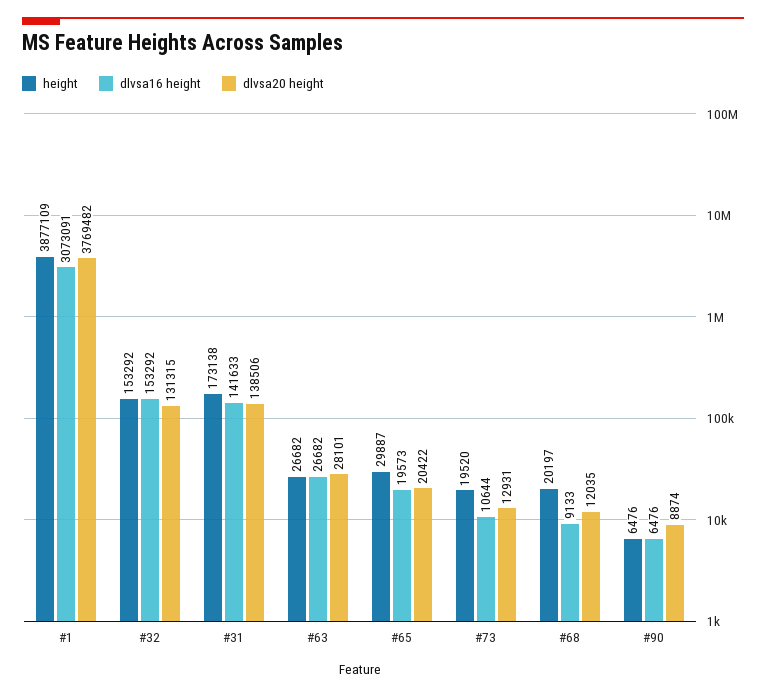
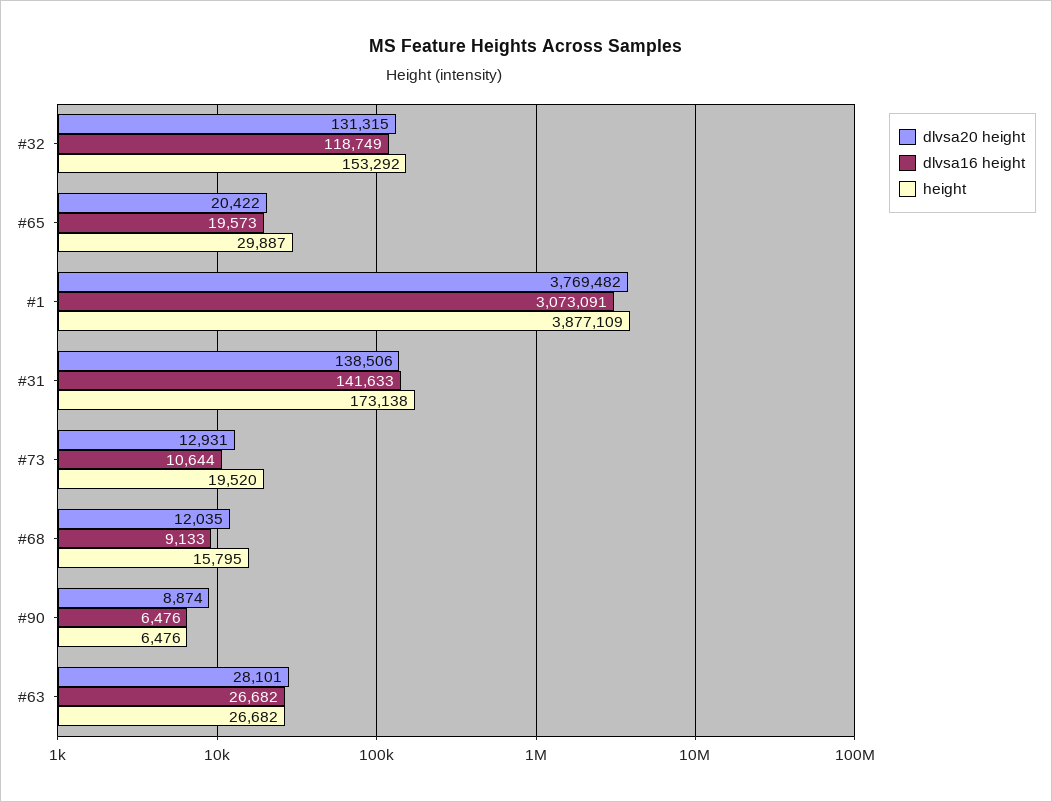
  {
    "height": {
      "#1": 3877109,
      "#32": 153292,
      "#31": 173138,
      "#63": 26682,
      "#65": 29887,
      "#73": 19520,
-     "#68": 20197,
+     "#68": 15795,
      "#90": 6476
    },
    "dlvsa16 height": {
      "#1": 3073091,
-     "#32": 153292,
+     "#32": 118749,
      "#31": 141633,
      "#63": 26682,
      "#65": 19573,
      "#73": 10644,
      "#68": 9133,
      "#90": 6476
    },
    "dlvsa20 height": {
      "#1": 3769482,
      "#32": 131315,
      "#31": 138506,
      "#63": 28101,
      "#65": 20422,
      "#73": 12931,
      "#68": 12035,
      "#90": 8874
    }
  }

